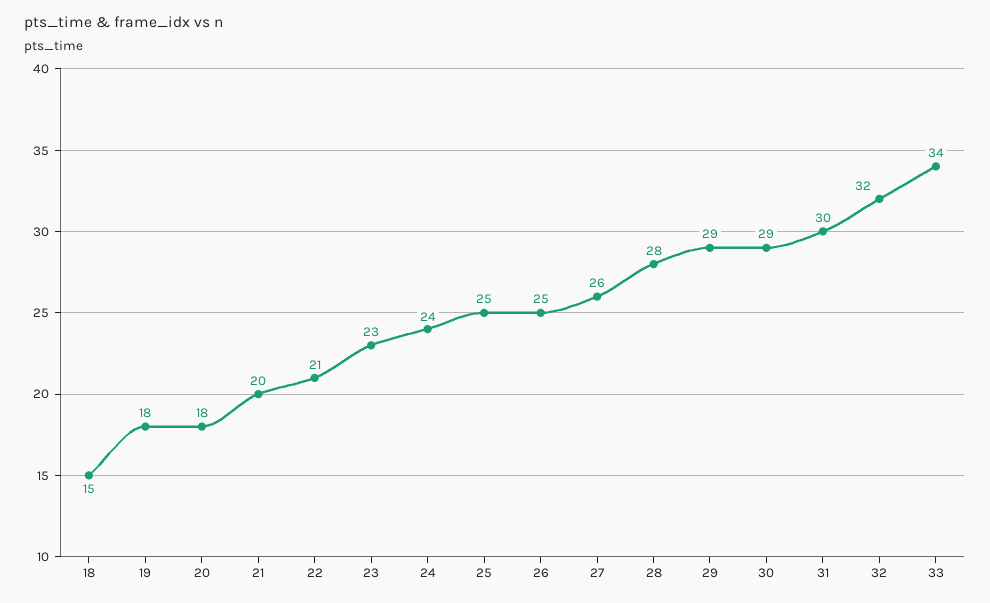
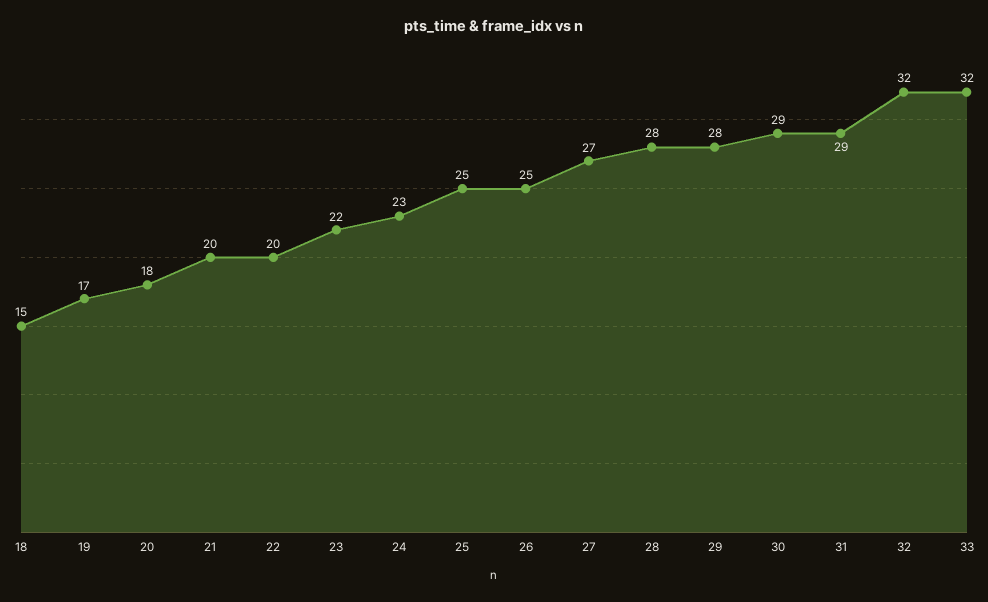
  {
    "18": 15,
-   "19": 18,
+   "19": 17,
    "20": 18,
    "21": 20,
-   "22": 21,
+   "22": 20,
-   "23": 23,
+   "23": 22,
-   "24": 24,
+   "24": 23,
    "25": 25,
    "26": 25,
-   "27": 26,
+   "27": 27,
    "28": 28,
-   "29": 29,
+   "29": 28,
    "30": 29,
-   "31": 30,
+   "31": 29,
    "32": 32,
-   "33": 34
+   "33": 32
  }

